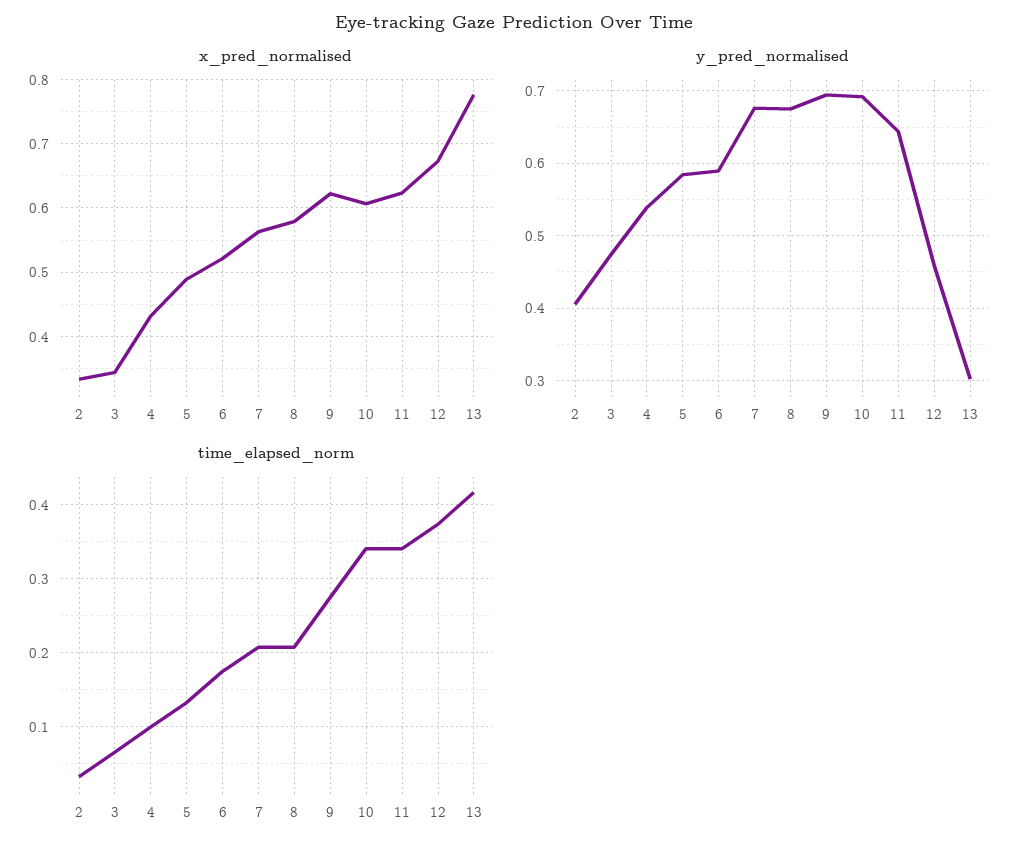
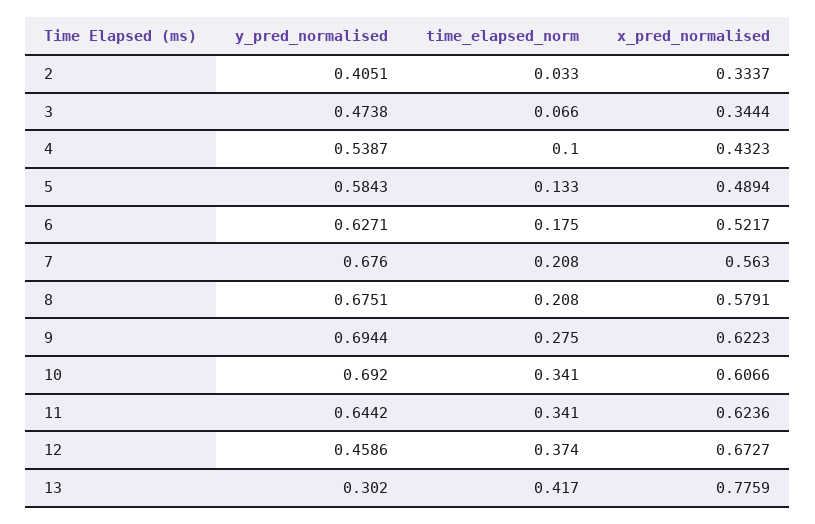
  {
    "x_pred_normalised": {
      "2": 0.3337,
      "3": 0.3444,
      "4": 0.4323,
      "5": 0.4894,
      "6": 0.5217,
      "7": 0.563,
      "8": 0.5791,
      "9": 0.6223,
      "10": 0.6066,
      "11": 0.6236,
      "12": 0.6727,
      "13": 0.7759
    },
    "y_pred_normalised": {
      "2": 0.4051,
      "3": 0.4738,
      "4": 0.5387,
      "5": 0.5843,
-     "6": 0.59,
+     "6": 0.6271,
      "7": 0.676,
      "8": 0.6751,
      "9": 0.6944,
      "10": 0.692,
      "11": 0.6442,
      "12": 0.4586,
      "13": 0.302
    },
    "time_elapsed_norm": {
      "2": 0.033,
      "3": 0.066,
      "4": 0.1,
      "5": 0.133,
      "6": 0.175,
      "7": 0.208,
      "8": 0.208,
      "9": 0.275,
      "10": 0.341,
      "11": 0.341,
      "12": 0.374,
      "13": 0.417
    }
  }

